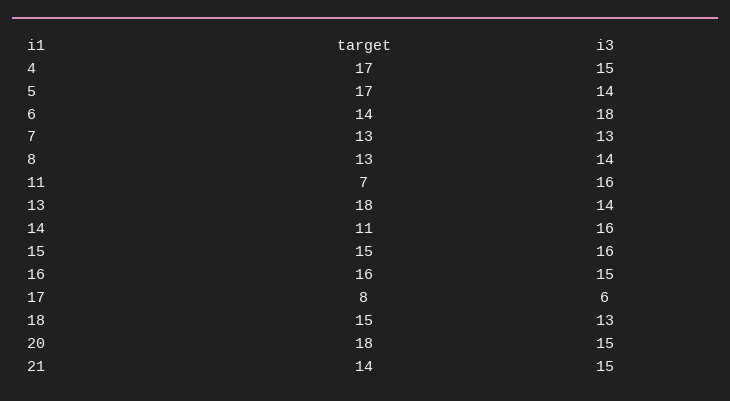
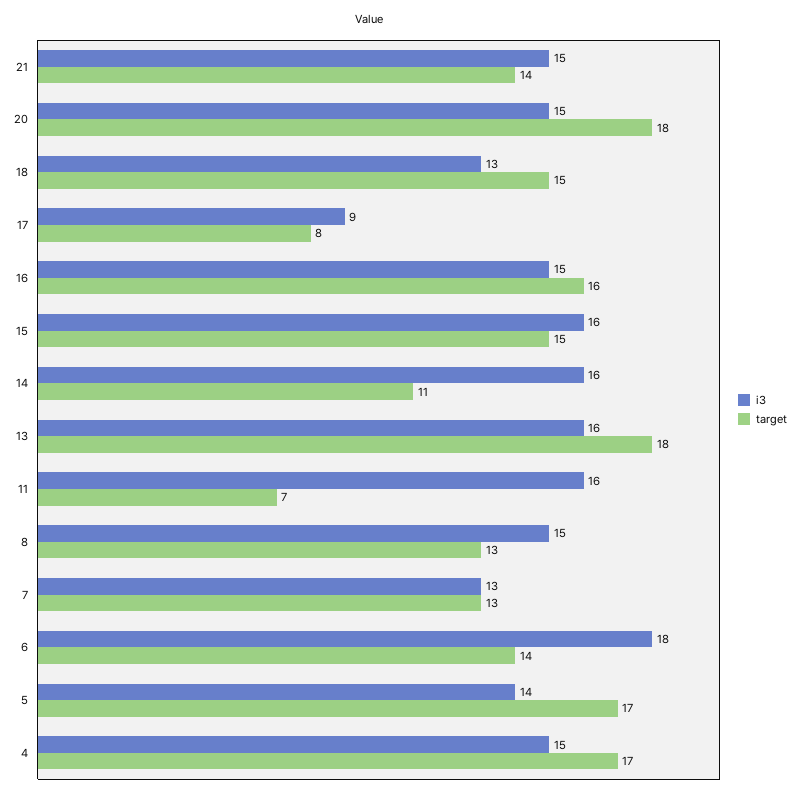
  {
    "target": {
      "4": 17,
      "5": 17,
      "6": 14,
      "7": 13,
      "8": 13,
      "11": 7,
      "13": 18,
      "14": 11,
      "15": 15,
      "16": 16,
      "17": 8,
      "18": 15,
      "20": 18,
      "21": 14
    },
    "i3": {
      "4": 15,
      "5": 14,
      "6": 18,
      "7": 13,
-     "8": 14,
+     "8": 15,
      "11": 16,
-     "13": 14,
+     "13": 16,
      "14": 16,
      "15": 16,
      "16": 15,
-     "17": 6,
+     "17": 9,
      "18": 13,
      "20": 15,
      "21": 15
    }
  }

